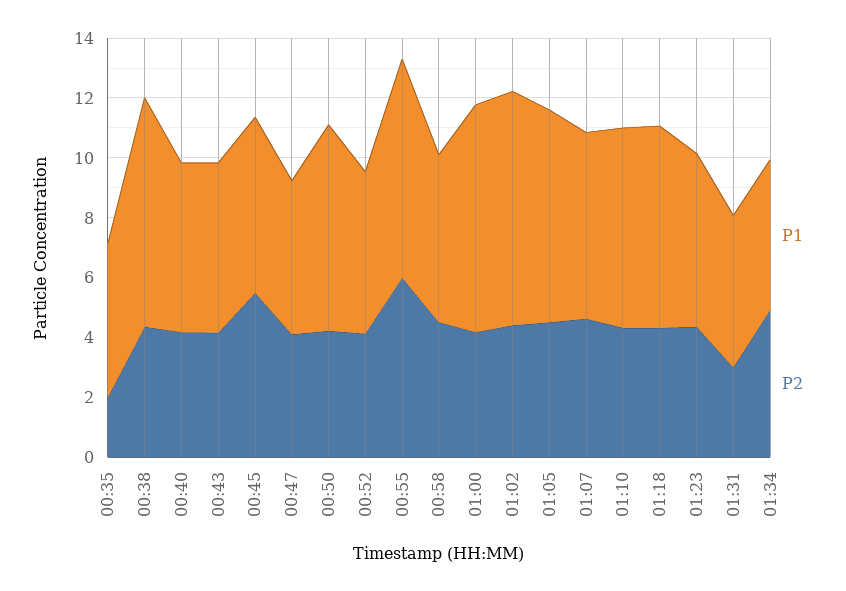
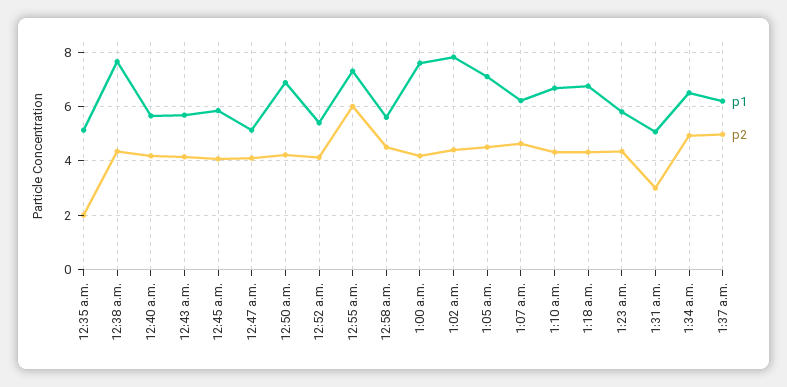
  {
    "P1": {
      "00:35": 5.25,
      "00:38": 7.75,
      "00:40": 5.75,
      "00:43": 5.75,
      "00:45": 5.75,
      "00:47": 5.25,
      "00:50": 7,
      "00:52": 5.5,
      "00:55": 7.25,
      "00:58": 5.5,
      "01:00": 7.5,
      "01:02": 7.75,
      "01:05": 7,
      "01:07": 6.25,
      "01:10": 6.75,
      "01:18": 6.75,
      "01:23": 5.75,
      "01:31": 5,
-     "01:34": 5
+     "01:34": 6.5,
+     "1:37 a.m.": 6.25
    },
    "P2": {
      "00:35": 2,
      "00:38": 4.25,
      "00:40": 4.25,
      "00:43": 4.25,
-     "00:45": 5.5,
+     "00:45": 4,
      "00:47": 4,
      "00:50": 4.25,
      "00:52": 4.25,
      "00:55": 6,
      "00:58": 4.5,
      "01:00": 4.25,
      "01:02": 4.5,
      "01:05": 4.5,
      "01:07": 4.75,
      "01:10": 4.25,
      "01:18": 4.25,
      "01:23": 4.25,
      "01:31": 3,
-     "01:34": 5
+     "01:34": 5,
+     "1:37 a.m.": 5
    }
  }

